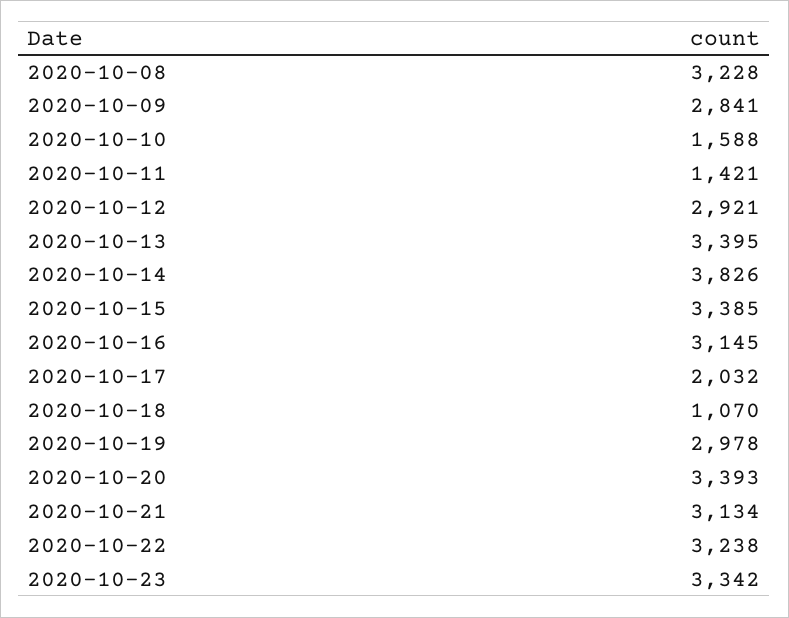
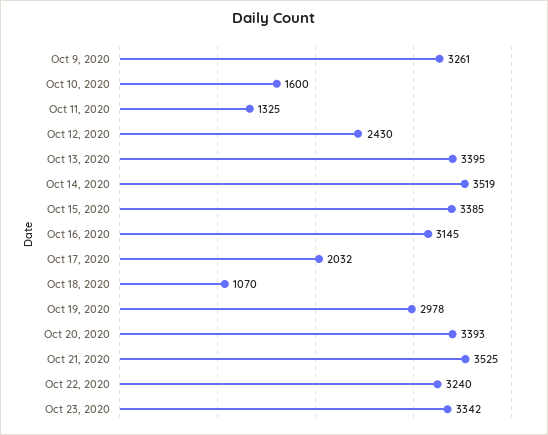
  {
-   "2020-10-08": 3228,
-   "2020-10-09": 2841,
+   "2020-10-09": 3261,
-   "2020-10-10": 1588,
+   "2020-10-10": 1600,
-   "2020-10-11": 1421,
+   "2020-10-11": 1325,
-   "2020-10-12": 2921,
+   "2020-10-12": 2430,
    "2020-10-13": 3395,
-   "2020-10-14": 3826,
+   "2020-10-14": 3519,
    "2020-10-15": 3385,
    "2020-10-16": 3145,
    "2020-10-17": 2032,
    "2020-10-18": 1070,
    "2020-10-19": 2978,
    "2020-10-20": 3393,
-   "2020-10-21": 3134,
+   "2020-10-21": 3525,
-   "2020-10-22": 3238,
+   "2020-10-22": 3240,
    "2020-10-23": 3342
  }

